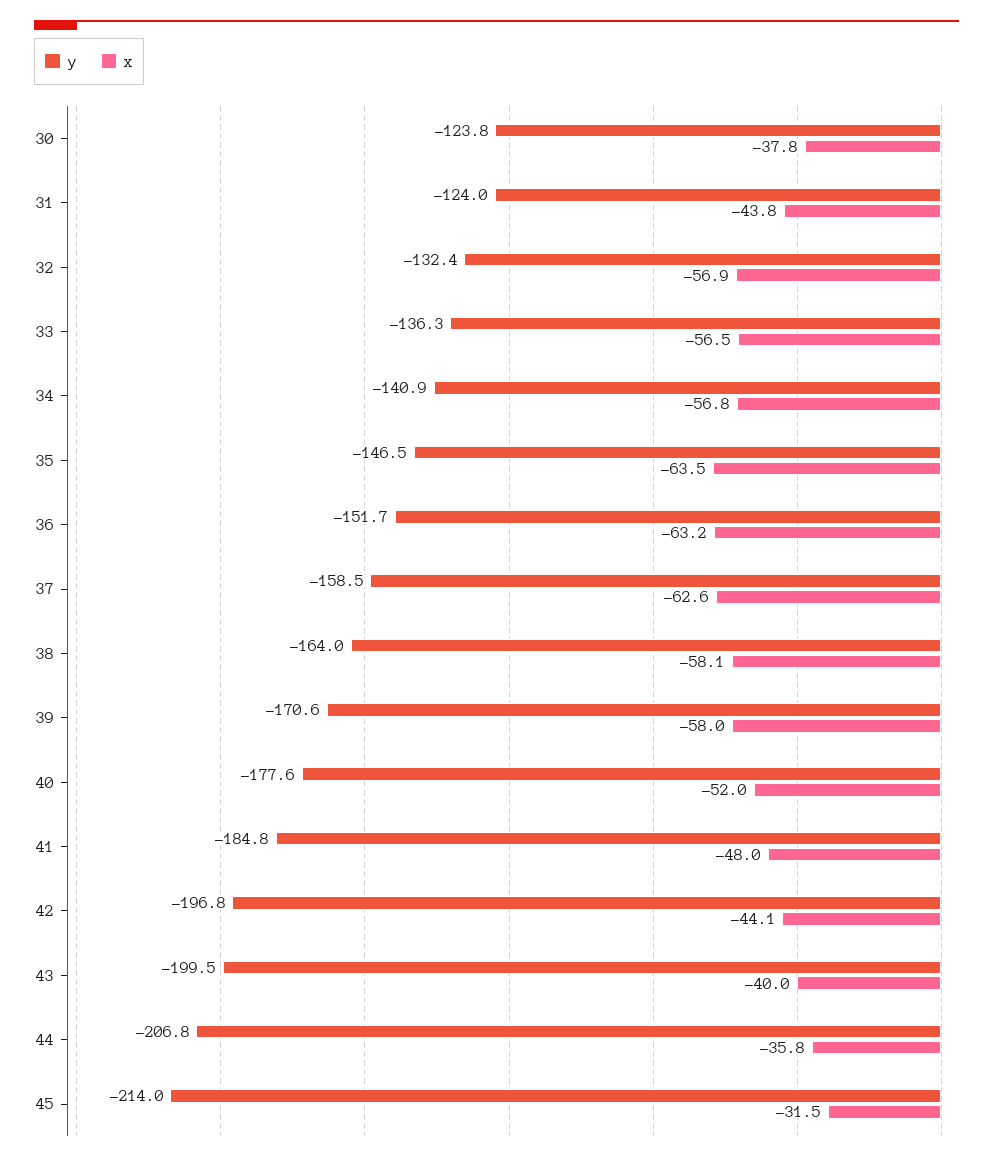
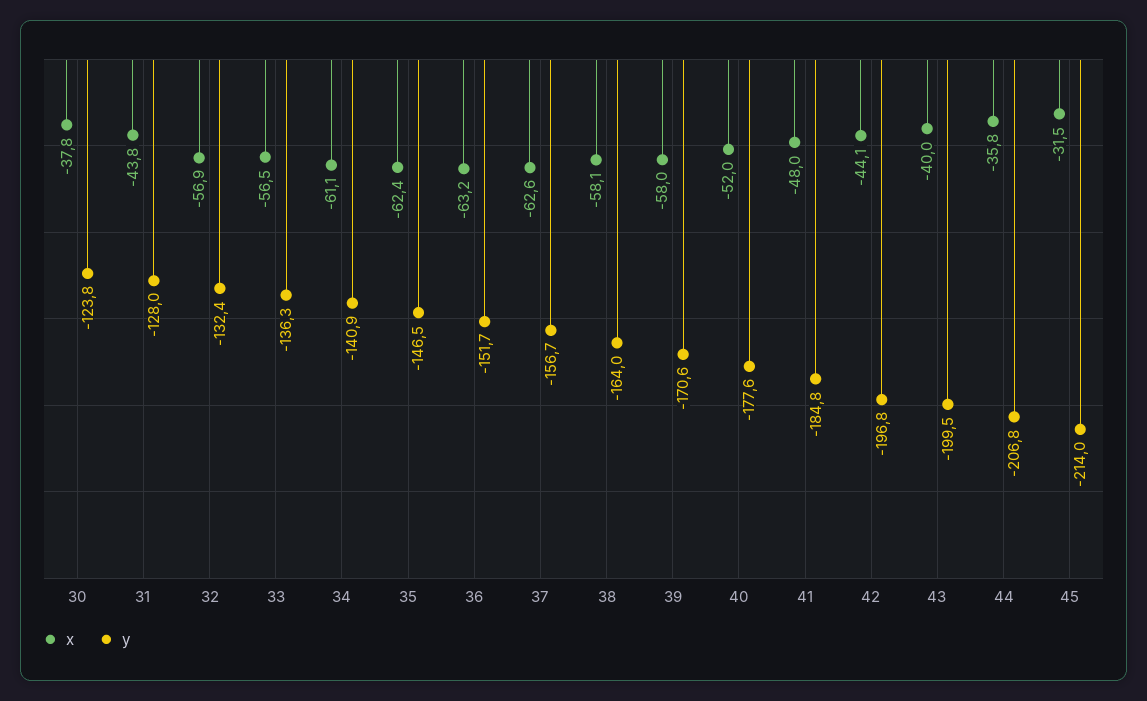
  {
    "y": {
      "30": -123.8,
-     "31": -124,
+     "31": -128,
      "32": -132.4,
      "33": -136.3,
      "34": -140.9,
      "35": -146.5,
      "36": -151.7,
-     "37": -158.5,
+     "37": -156.7,
      "38": -164,
      "39": -170.6,
      "40": -177.6,
      "41": -184.8,
      "42": -196.8,
      "43": -199.5,
      "44": -206.8,
      "45": -214
    },
    "x": {
      "30": -37.8,
      "31": -43.8,
      "32": -56.9,
      "33": -56.5,
-     "34": -56.8,
+     "34": -61.1,
-     "35": -63.5,
+     "35": -62.4,
      "36": -63.2,
      "37": -62.6,
      "38": -58.1,
      "39": -58,
      "40": -52,
      "41": -48,
      "42": -44.1,
      "43": -40,
      "44": -35.8,
      "45": -31.5
    }
  }

